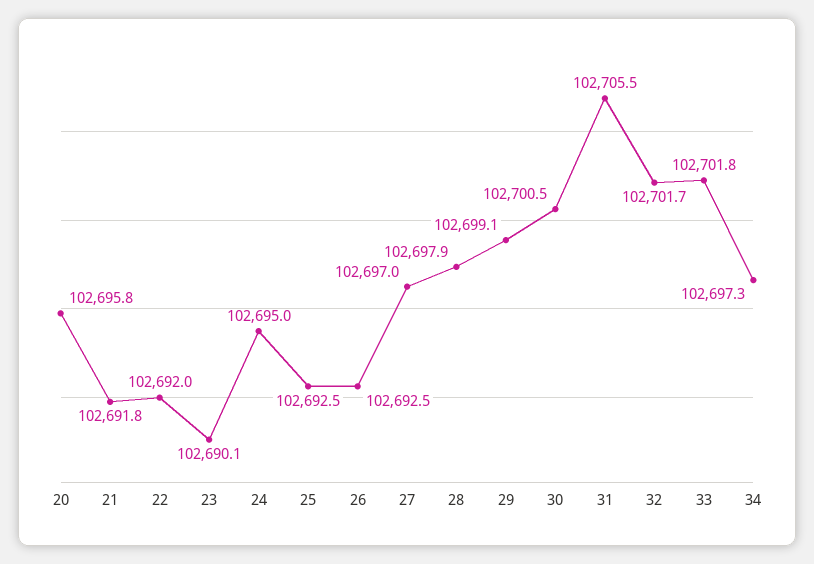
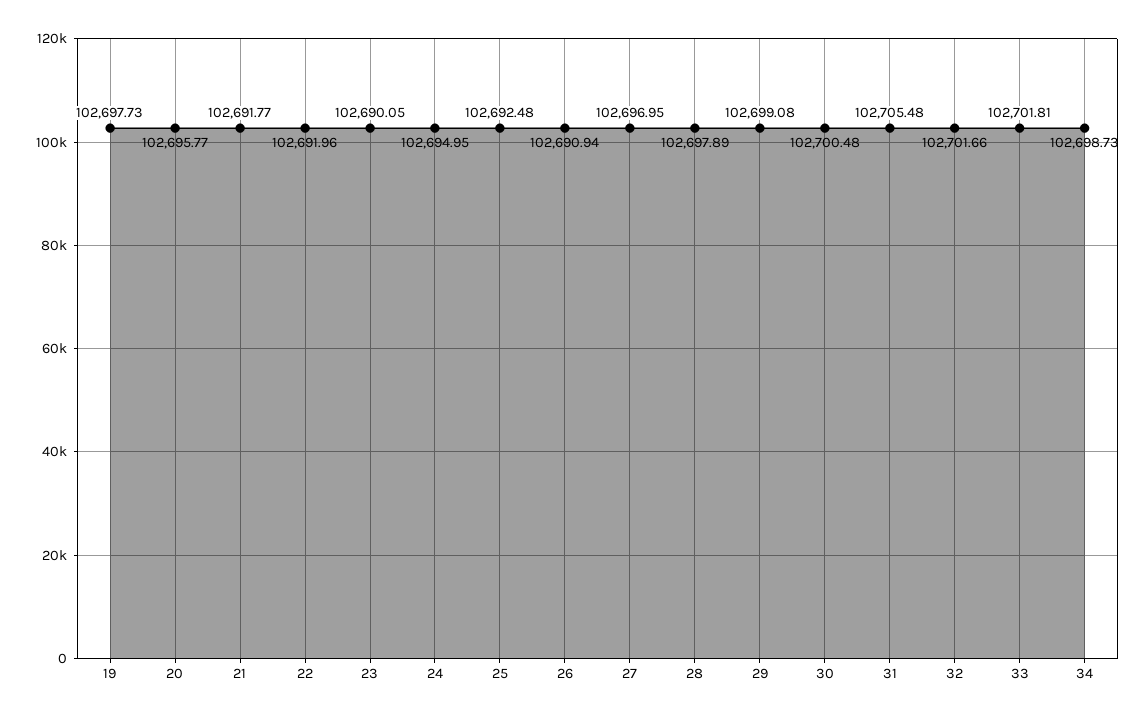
  {
    "20": 102695.77,
    "21": 102691.77,
    "22": 102691.96,
    "23": 102690.05,
    "24": 102694.95,
    "25": 102692.48,
-   "26": 102692.5,
+   "26": 102690.94,
    "27": 102696.95,
    "28": 102697.89,
    "29": 102699.08,
    "30": 102700.48,
    "31": 102705.48,
    "32": 102701.66,
    "33": 102701.81,
-   "34": 102697.3
+   "34": 102698.73,
+   "19": 102697.73
  }

